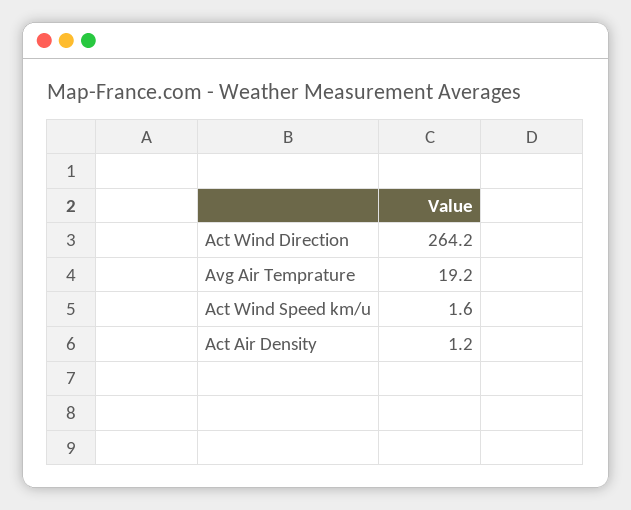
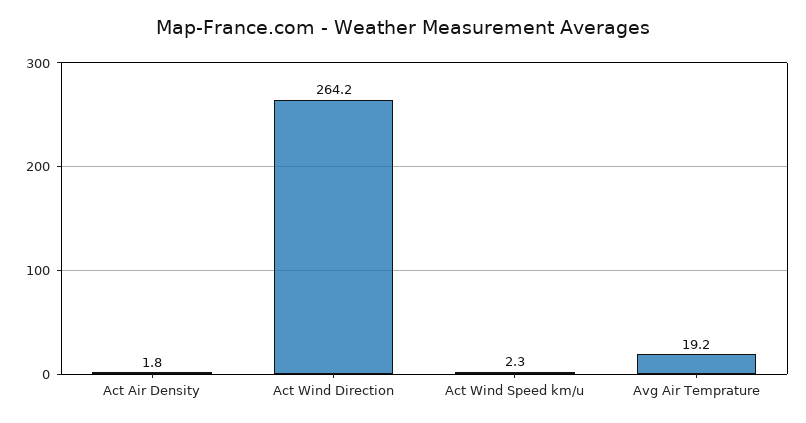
  {
    "Act Wind Direction": 264.2,
    "Avg Air Temprature": 19.2,
-   "Act Wind Speed km/u": 1.6,
+   "Act Wind Speed km/u": 2.3,
-   "Act Air Density": 1.2
+   "Act Air Density": 1.8
  }

